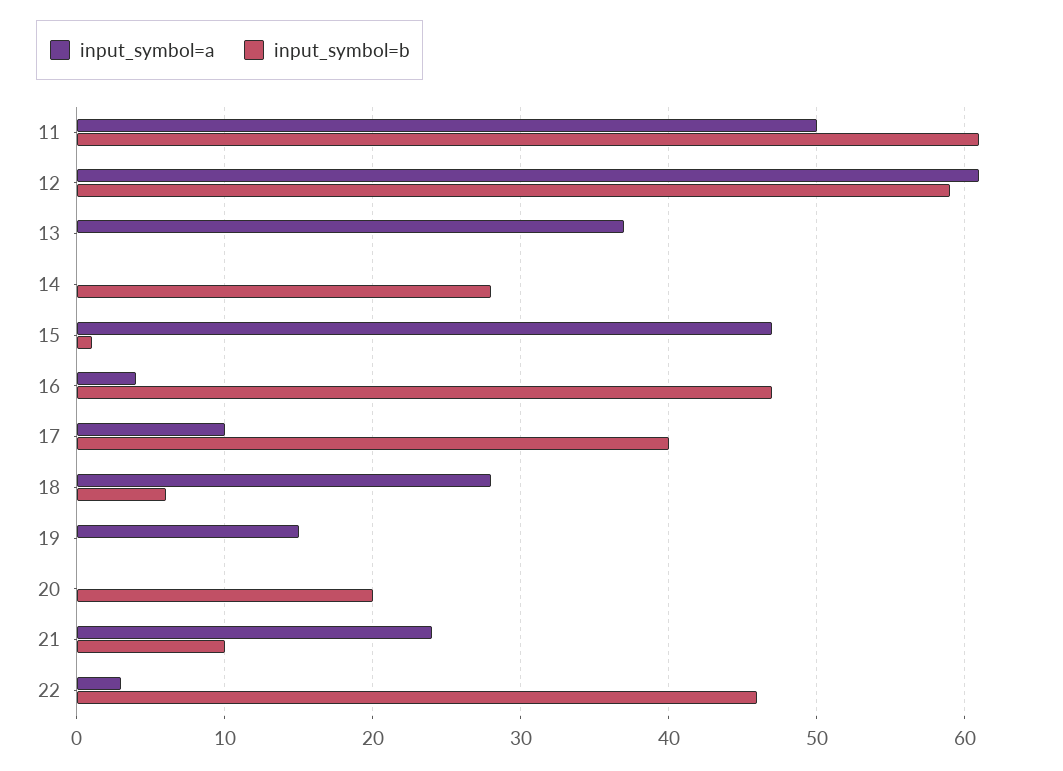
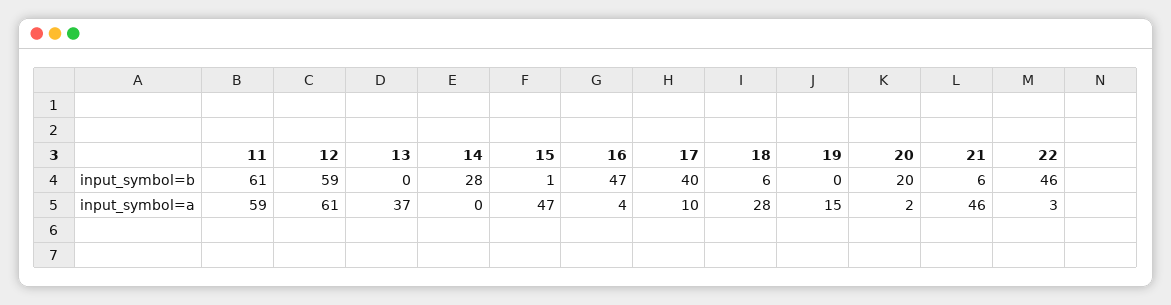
  {
    "input_symbol=a": {
-     "11": 50,
+     "11": 59,
      "12": 61,
      "13": 37,
      "14": 0,
      "15": 47,
      "16": 4,
      "17": 10,
      "18": 28,
      "19": 15,
-     "20": 0,
+     "20": 2,
-     "21": 24,
+     "21": 46,
      "22": 3
    },
    "input_symbol=b": {
      "11": 61,
      "12": 59,
      "13": 0,
      "14": 28,
      "15": 1,
      "16": 47,
      "17": 40,
      "18": 6,
      "19": 0,
      "20": 20,
-     "21": 10,
+     "21": 6,
      "22": 46
    }
  }

